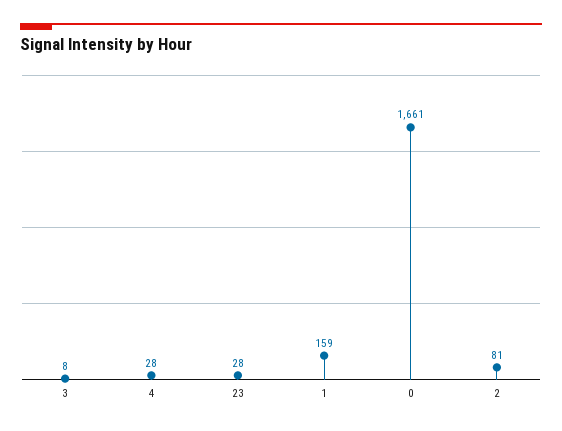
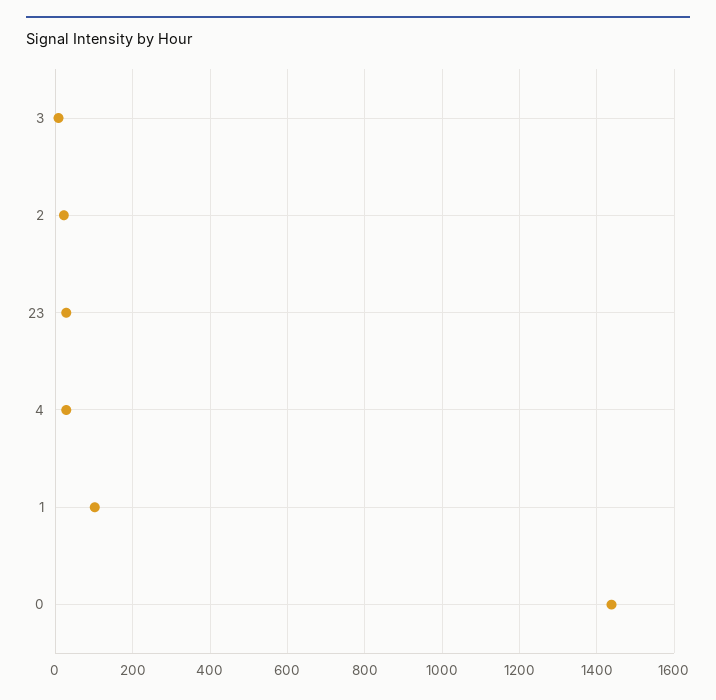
  {
    "3": 8,
    "4": 28,
    "23": 28,
-   "1": 159,
+   "1": 100,
-   "0": 1661,
+   "0": 1440,
-   "2": 81
+   "2": 20
  }

